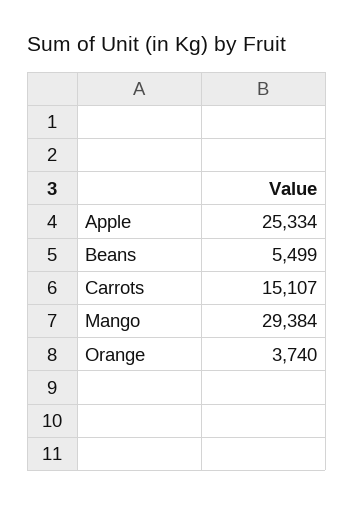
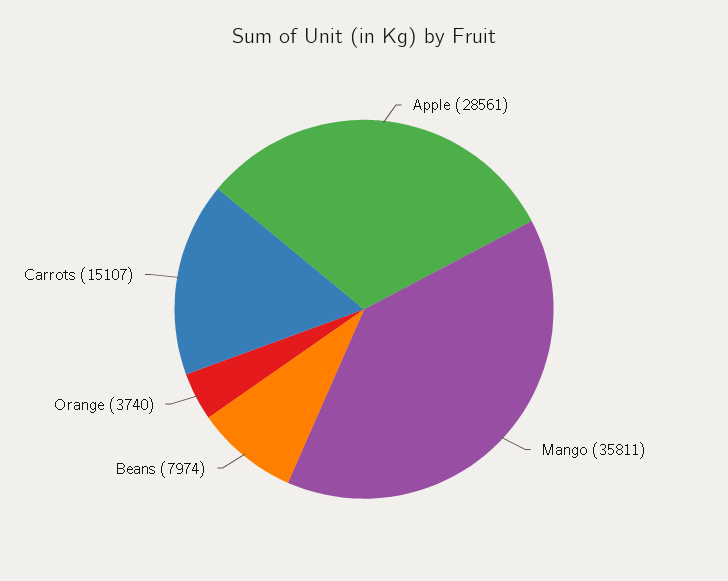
  {
-   "Apple": 25334,
+   "Apple": 28561,
-   "Beans": 5499,
+   "Beans": 7974,
    "Carrots": 15107,
-   "Mango": 29384,
+   "Mango": 35811,
    "Orange": 3740
  }

